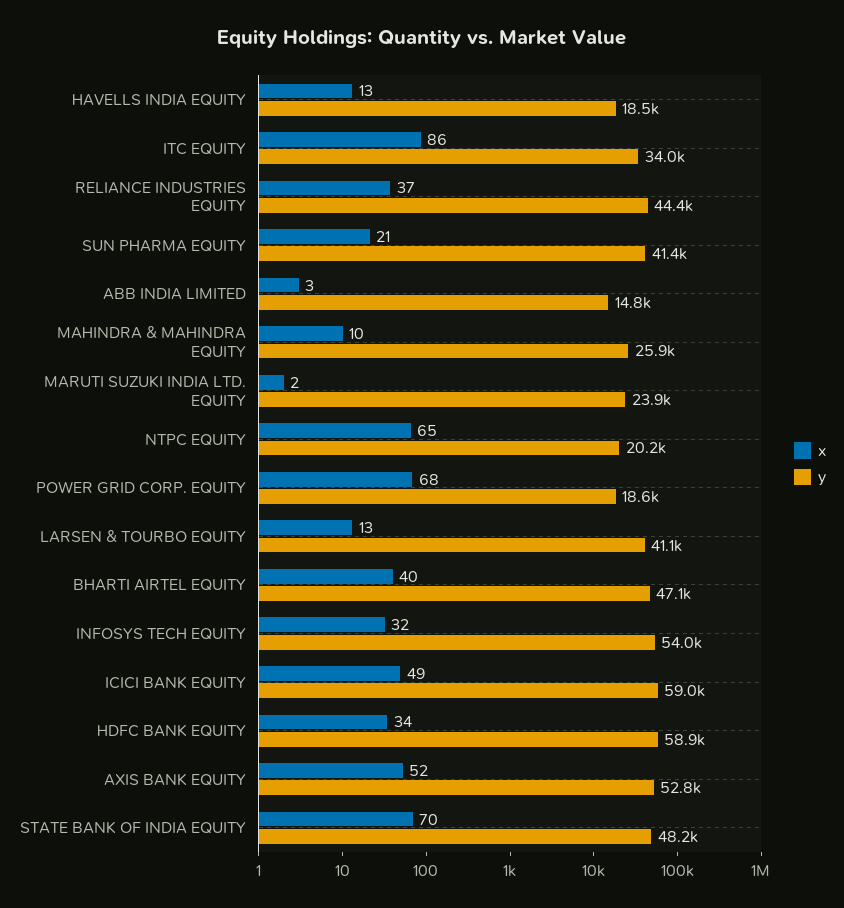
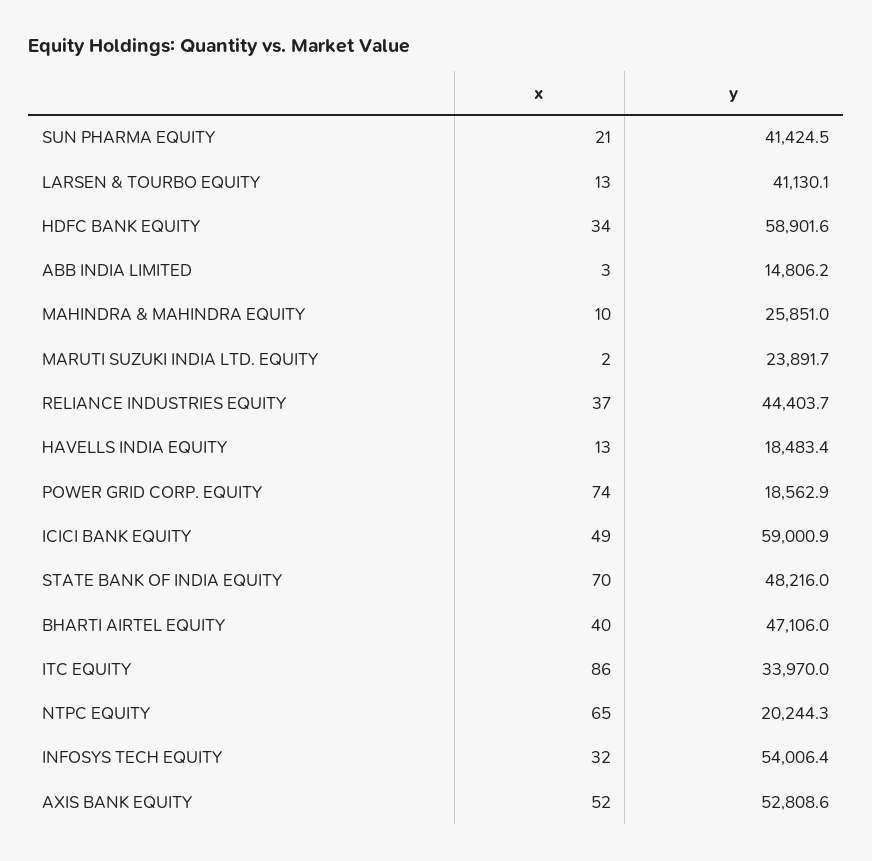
  {
    "x": {
      "HAVELLS INDIA EQUITY": 13,
      "ITC EQUITY": 86,
      "RELIANCE INDUSTRIES EQUITY": 37,
      "SUN PHARMA EQUITY": 21,
      "ABB INDIA LIMITED": 3,
      "MAHINDRA & MAHINDRA EQUITY": 10,
      "MARUTI SUZUKI INDIA LTD. EQUITY": 2,
      "NTPC EQUITY": 65,
-     "POWER GRID CORP. EQUITY": 68,
+     "POWER GRID CORP. EQUITY": 74,
      "LARSEN & TOURBO EQUITY": 13,
      "BHARTI AIRTEL EQUITY": 40,
      "INFOSYS TECH EQUITY": 32,
      "ICICI BANK EQUITY": 49,
      "HDFC BANK EQUITY": 34,
      "AXIS BANK EQUITY": 52,
      "STATE BANK OF INDIA EQUITY": 70
    },
    "y": {
      "HAVELLS INDIA EQUITY": 18483.4,
      "ITC EQUITY": 33970,
      "RELIANCE INDUSTRIES EQUITY": 44403.7,
      "SUN PHARMA EQUITY": 41424.5,
      "ABB INDIA LIMITED": 14806.2,
      "MAHINDRA & MAHINDRA EQUITY": 25851,
      "MARUTI SUZUKI INDIA LTD. EQUITY": 23891.7,
      "NTPC EQUITY": 20244.3,
      "POWER GRID CORP. EQUITY": 18562.9,
      "LARSEN & TOURBO EQUITY": 41130.1,
      "BHARTI AIRTEL EQUITY": 47106,
      "INFOSYS TECH EQUITY": 54006.4,
      "ICICI BANK EQUITY": 59000.9,
      "HDFC BANK EQUITY": 58901.6,
      "AXIS BANK EQUITY": 52808.6,
      "STATE BANK OF INDIA EQUITY": 48216
    }
  }

